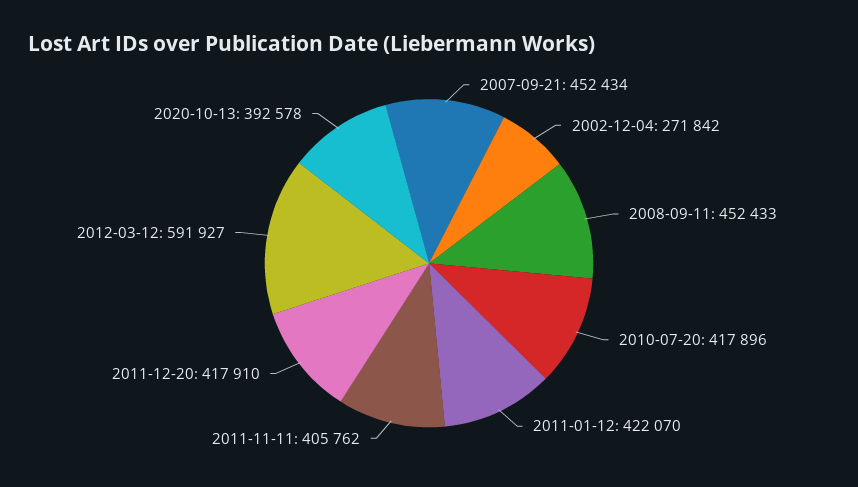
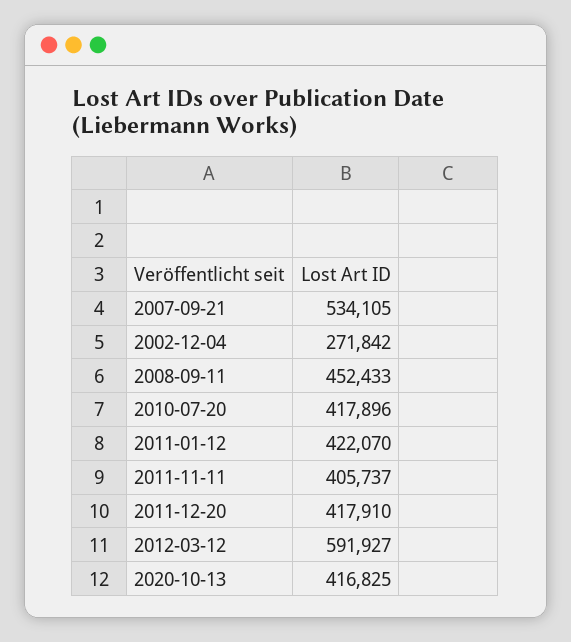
  {
-   "2007-09-21": 452434,
+   "2007-09-21": 534105,
    "2002-12-04": 271842,
    "2008-09-11": 452433,
    "2010-07-20": 417896,
    "2011-01-12": 422070,
-   "2011-11-11": 405762,
+   "2011-11-11": 405737,
    "2011-12-20": 417910,
    "2012-03-12": 591927,
-   "2020-10-13": 392578
+   "2020-10-13": 416825
  }

